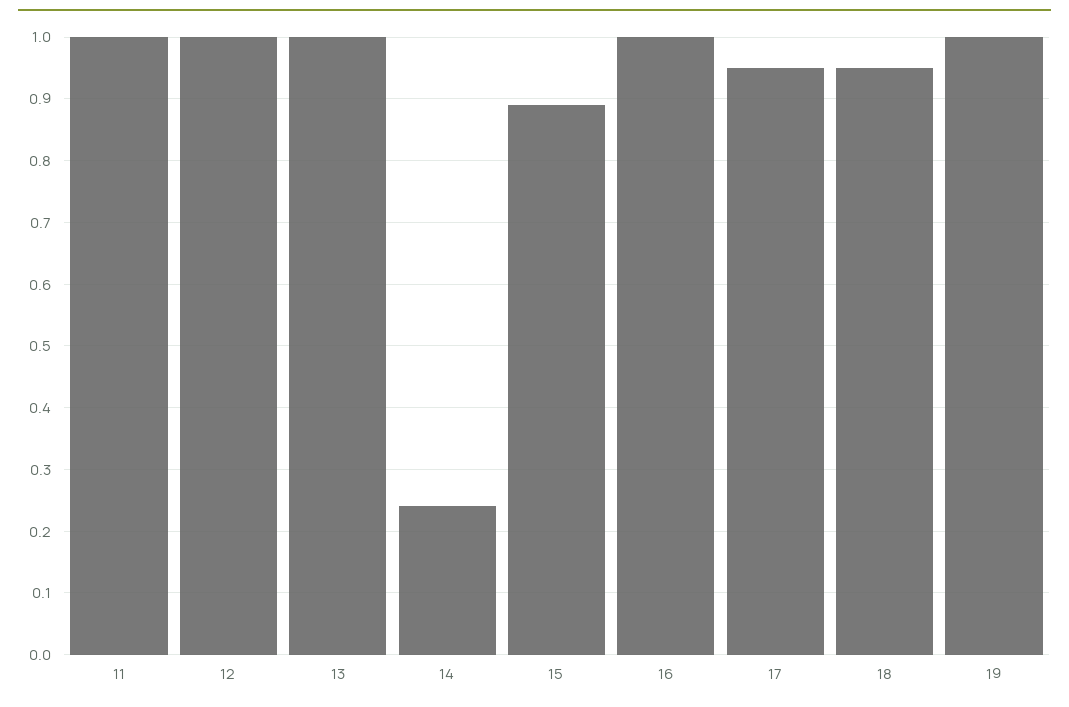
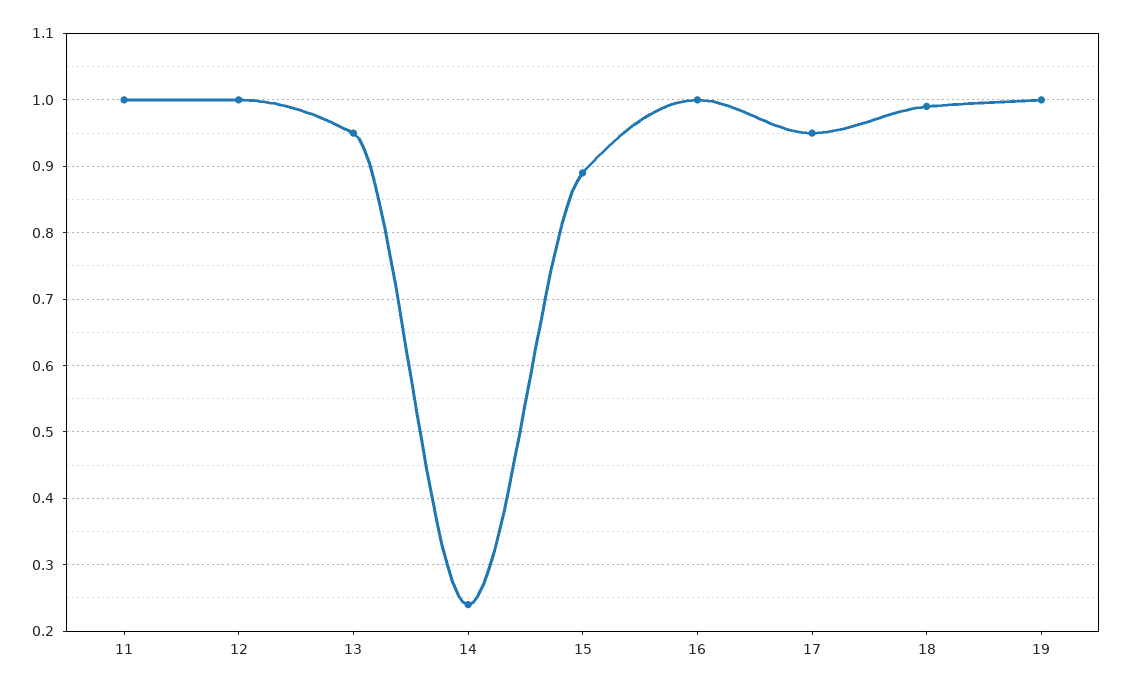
  {
    "11": 1,
    "12": 1,
-   "13": 1,
+   "13": 0.95,
    "14": 0.24,
    "15": 0.89,
    "16": 1,
    "17": 0.95,
-   "18": 0.95,
+   "18": 0.99,
    "19": 1
  }

